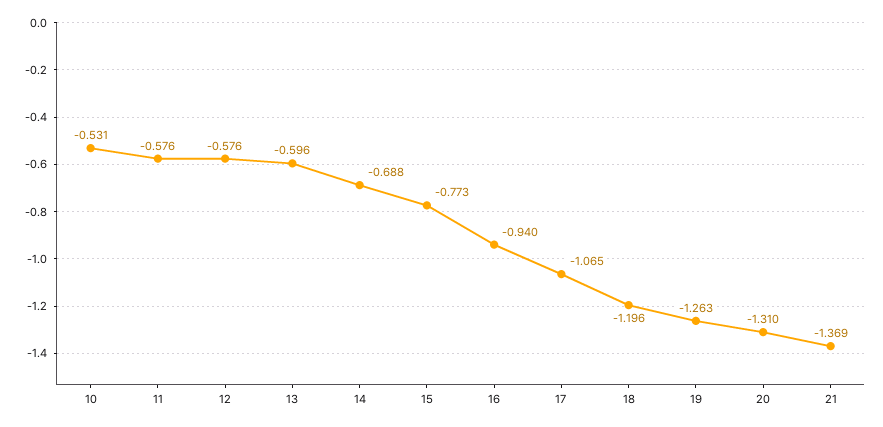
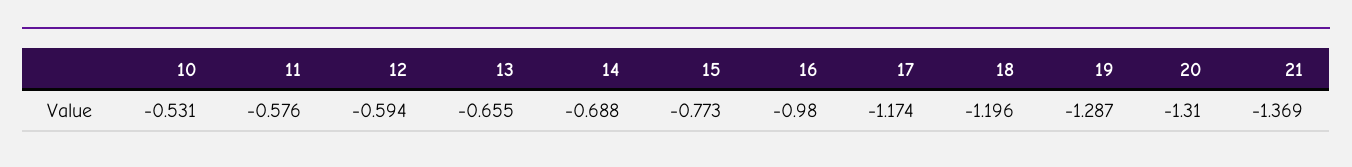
  {
    "10": -0.531,
    "11": -0.576,
-   "12": -0.576,
+   "12": -0.594,
-   "13": -0.596,
+   "13": -0.655,
    "14": -0.688,
    "15": -0.773,
-   "16": -0.94,
+   "16": -0.98,
-   "17": -1.065,
+   "17": -1.174,
    "18": -1.196,
-   "19": -1.263,
+   "19": -1.287,
    "20": -1.31,
    "21": -1.369
  }

